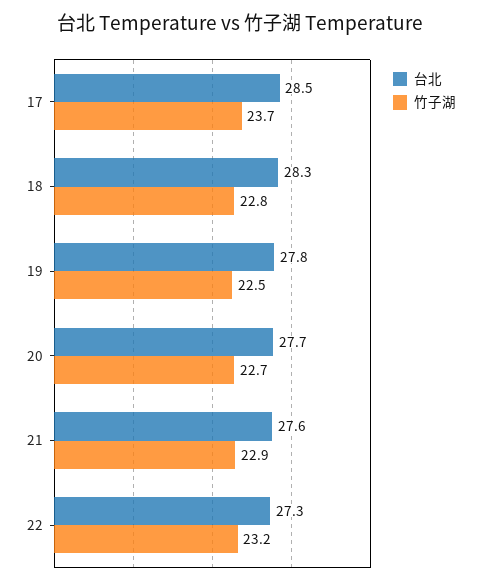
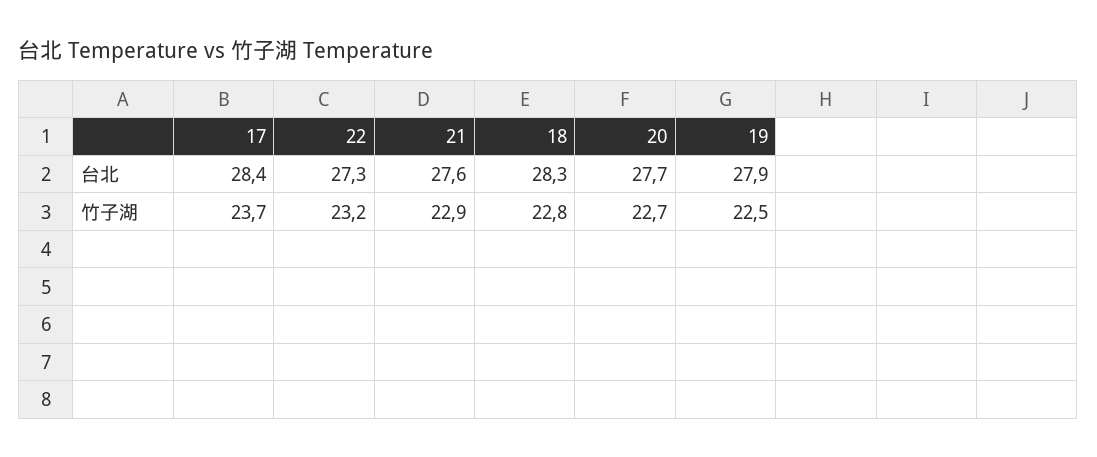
  {
    "台北": {
-     "17": 28.5,
+     "17": 28.4,
      "18": 28.3,
-     "19": 27.8,
+     "19": 27.9,
      "20": 27.7,
      "21": 27.6,
      "22": 27.3
    },
    "竹子湖": {
      "17": 23.7,
      "18": 22.8,
      "19": 22.5,
      "20": 22.7,
      "21": 22.9,
      "22": 23.2
    }
  }

